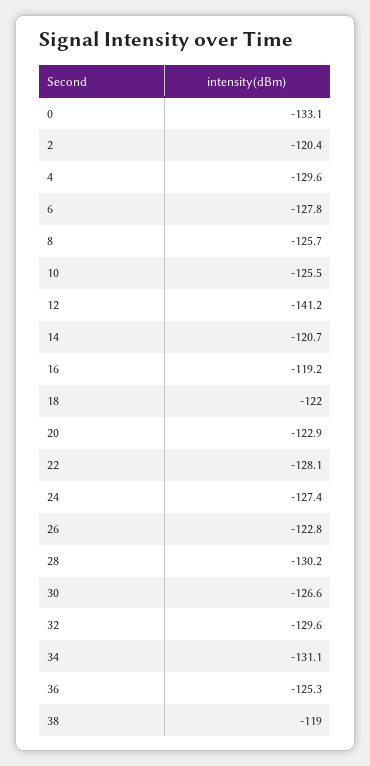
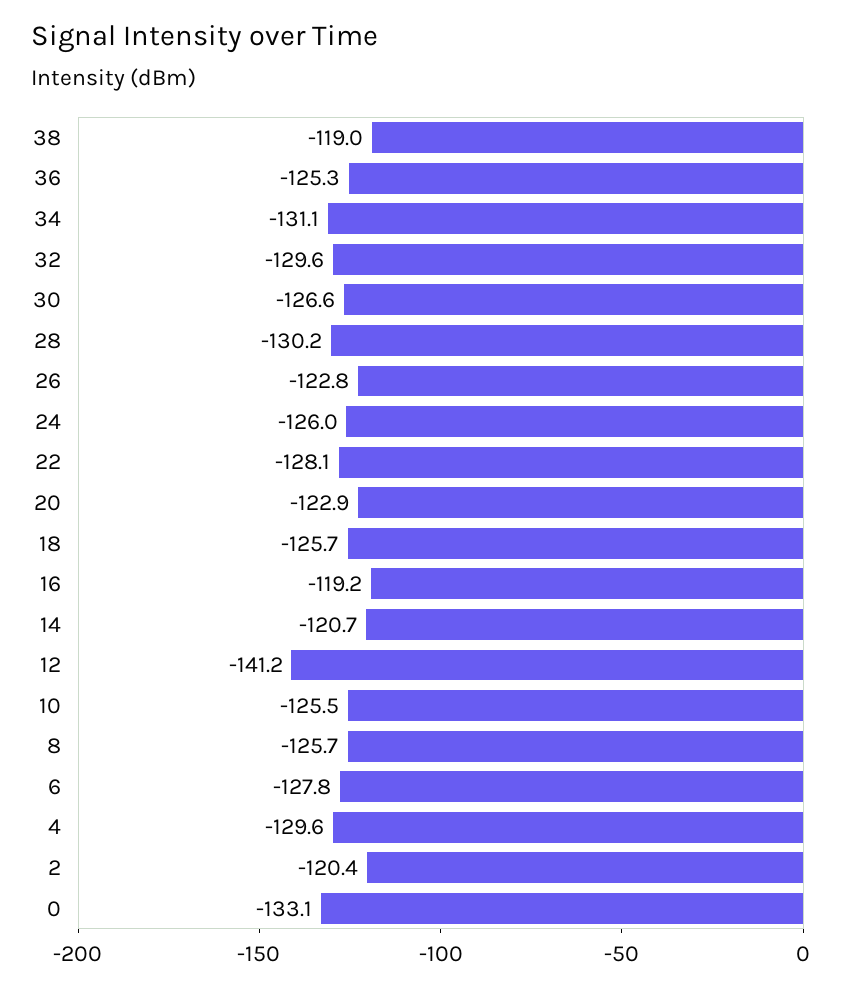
  {
    "0": -133.1,
    "2": -120.4,
    "4": -129.6,
    "6": -127.8,
    "8": -125.7,
    "10": -125.5,
    "12": -141.2,
    "14": -120.7,
    "16": -119.2,
-   "18": -122,
+   "18": -125.7,
    "20": -122.9,
    "22": -128.1,
-   "24": -127.4,
+   "24": -126,
    "26": -122.8,
    "28": -130.2,
    "30": -126.6,
    "32": -129.6,
    "34": -131.1,
    "36": -125.3,
    "38": -119
  }

